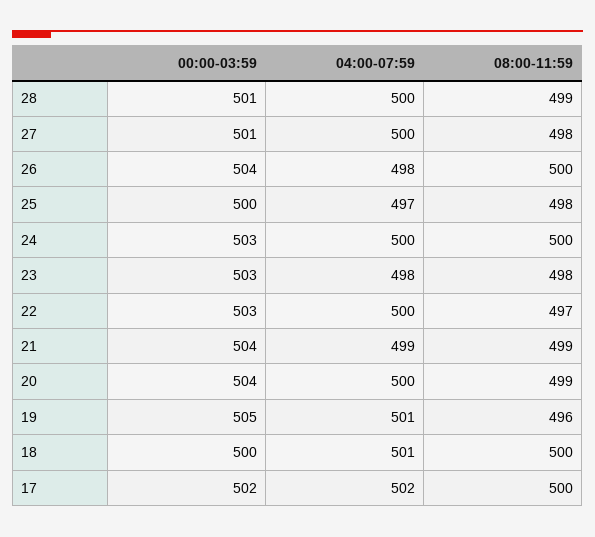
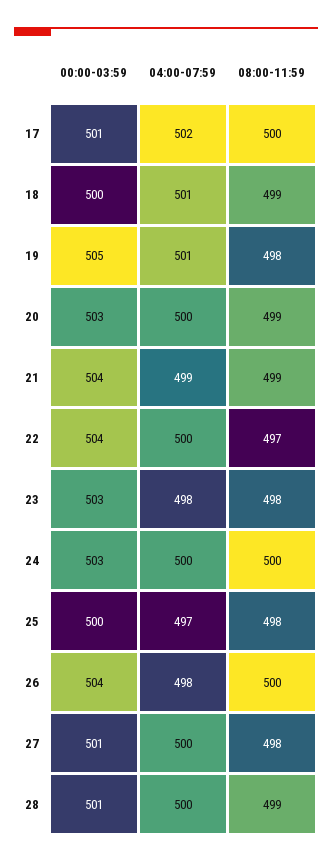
  {
    "00:00-03:59": {
      "28": 501,
      "27": 501,
      "26": 504,
      "25": 500,
      "24": 503,
      "23": 503,
-     "22": 503,
+     "22": 504,
      "21": 504,
-     "20": 504,
+     "20": 503,
      "19": 505,
      "18": 500,
-     "17": 502
+     "17": 501
    },
    "04:00-07:59": {
      "28": 500,
      "27": 500,
      "26": 498,
      "25": 497,
      "24": 500,
      "23": 498,
      "22": 500,
      "21": 499,
      "20": 500,
      "19": 501,
      "18": 501,
      "17": 502
    },
    "08:00-11:59": {
      "28": 499,
      "27": 498,
      "26": 500,
      "25": 498,
      "24": 500,
      "23": 498,
      "22": 497,
      "21": 499,
      "20": 499,
-     "19": 496,
+     "19": 498,
-     "18": 500,
+     "18": 499,
      "17": 500
    }
  }

